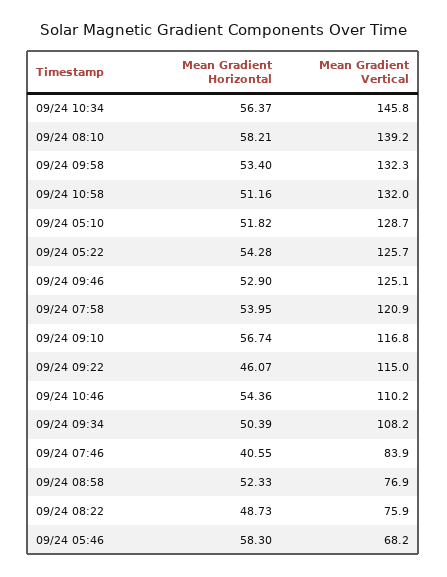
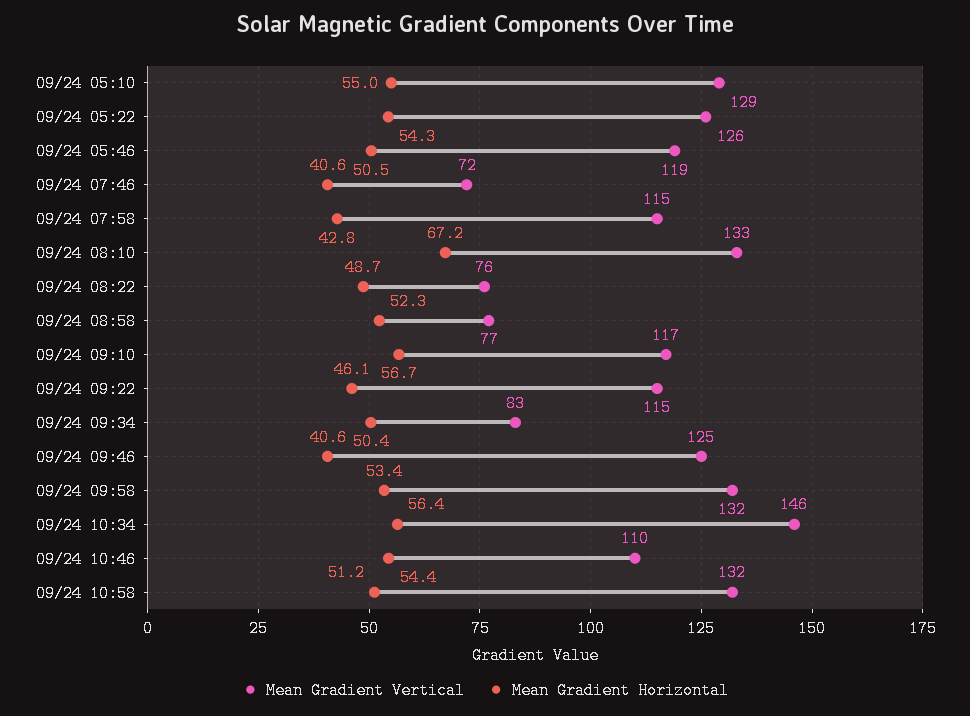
  {
    "Mean Gradient Horizontal": {
      "09/24 10:34": 56.37,
-     "09/24 08:10": 58.21,
+     "09/24 08:10": 67.2,
      "09/24 09:58": 53.4,
      "09/24 10:58": 51.16,
-     "09/24 05:10": 51.82,
+     "09/24 05:10": 55,
      "09/24 05:22": 54.28,
-     "09/24 09:46": 52.9,
+     "09/24 09:46": 40.6,
-     "09/24 07:58": 53.95,
+     "09/24 07:58": 42.8,
      "09/24 09:10": 56.74,
      "09/24 09:22": 46.07,
      "09/24 10:46": 54.36,
      "09/24 09:34": 50.39,
      "09/24 07:46": 40.55,
      "09/24 08:58": 52.33,
      "09/24 08:22": 48.73,
-     "09/24 05:46": 58.3
+     "09/24 05:46": 50.5
    },
    "Mean Gradient Vertical": {
      "09/24 10:34": 145.8,
-     "09/24 08:10": 139.2,
+     "09/24 08:10": 133,
      "09/24 09:58": 132.3,
      "09/24 10:58": 132,
      "09/24 05:10": 128.7,
      "09/24 05:22": 125.7,
      "09/24 09:46": 125.1,
-     "09/24 07:58": 120.9,
+     "09/24 07:58": 115,
      "09/24 09:10": 116.8,
      "09/24 09:22": 115,
      "09/24 10:46": 110.2,
-     "09/24 09:34": 108.2,
+     "09/24 09:34": 83,
-     "09/24 07:46": 83.9,
+     "09/24 07:46": 72,
      "09/24 08:58": 76.9,
      "09/24 08:22": 75.9,
-     "09/24 05:46": 68.2
+     "09/24 05:46": 119
    }
  }

